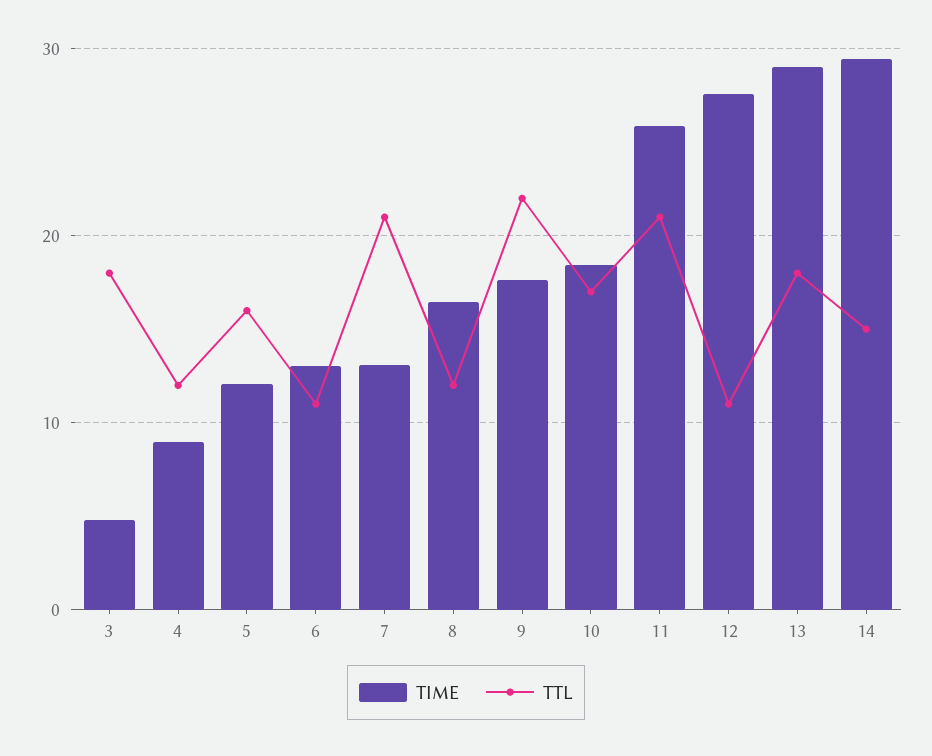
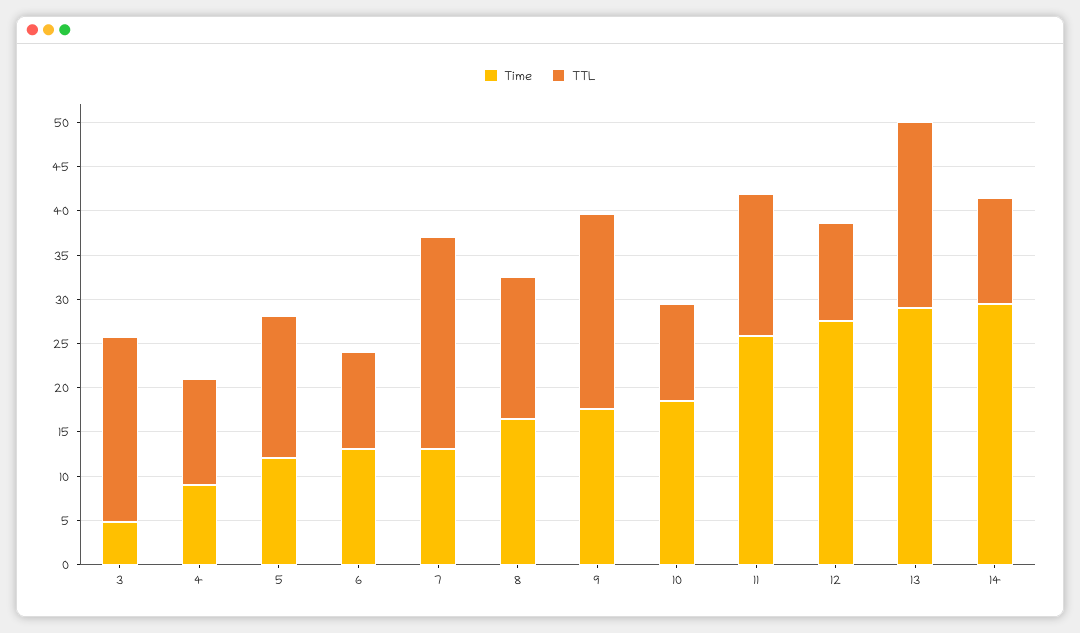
  {
    "TIME": {
      "3": 5,
      "4": 9,
      "5": 12,
      "6": 13,
      "7": 13,
      "8": 16,
      "9": 18,
      "10": 18,
      "11": 26,
      "12": 28,
      "13": 29,
      "14": 29
    },
    "TTL": {
-     "3": 18,
+     "3": 21,
      "4": 12,
      "5": 16,
      "6": 11,
-     "7": 21,
+     "7": 24,
-     "8": 12,
+     "8": 16,
      "9": 22,
-     "10": 17,
+     "10": 11,
-     "11": 21,
+     "11": 16,
      "12": 11,
-     "13": 18,
+     "13": 21,
-     "14": 15
+     "14": 12
    }
  }

